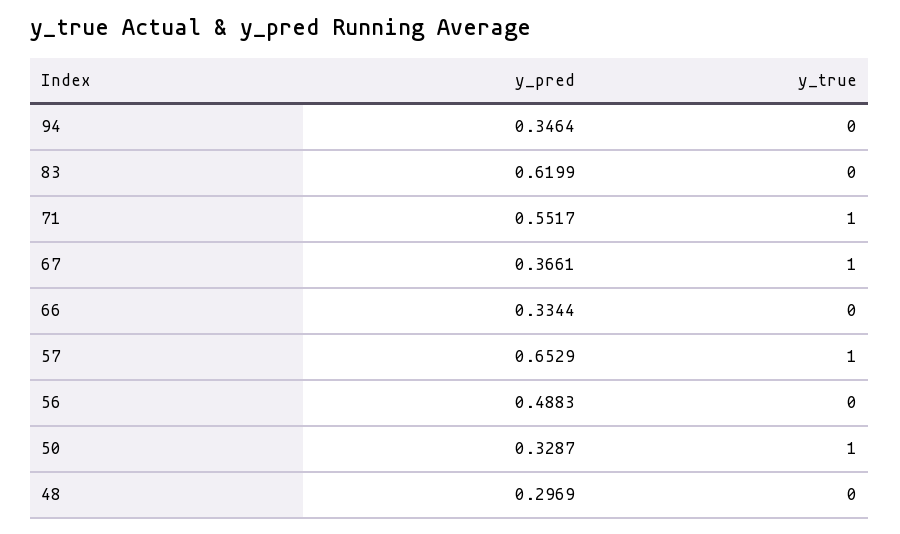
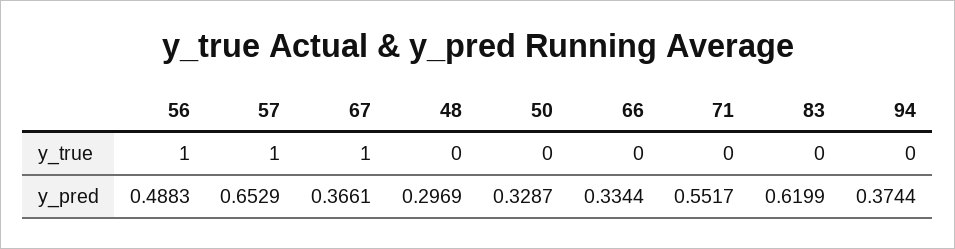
  {
    "y_pred": {
-     "94": 0.3464,
+     "94": 0.3744,
      "83": 0.6199,
      "71": 0.5517,
      "67": 0.3661,
      "66": 0.3344,
      "57": 0.6529,
      "56": 0.4883,
      "50": 0.3287,
      "48": 0.2969
    },
    "y_true": {
      "94": 0,
      "83": 0,
-     "71": 1,
+     "71": 0,
      "67": 1,
      "66": 0,
      "57": 1,
-     "56": 0,
+     "56": 1,
-     "50": 1,
+     "50": 0,
      "48": 0
    }
  }

